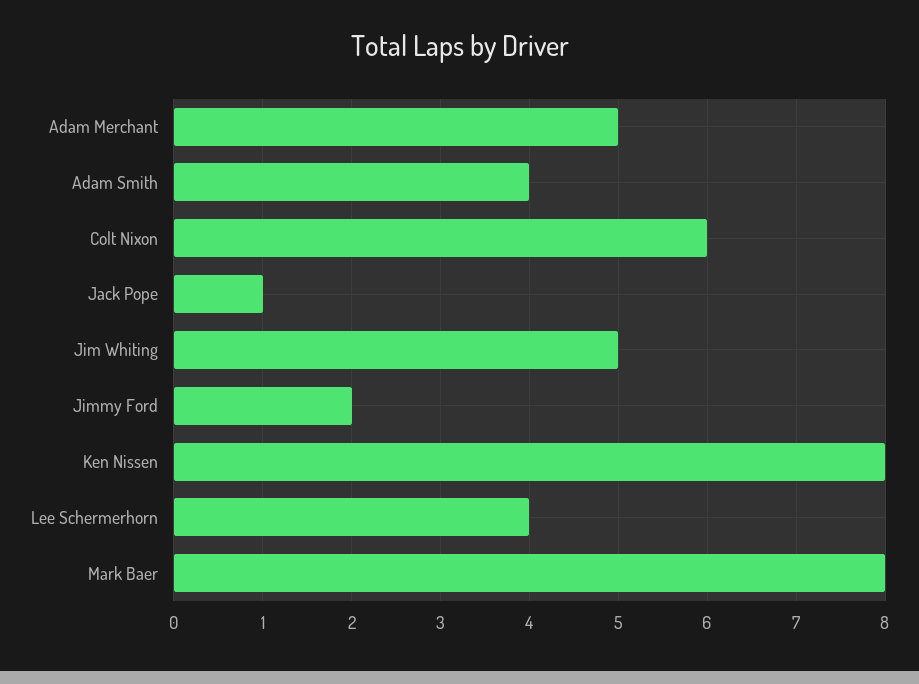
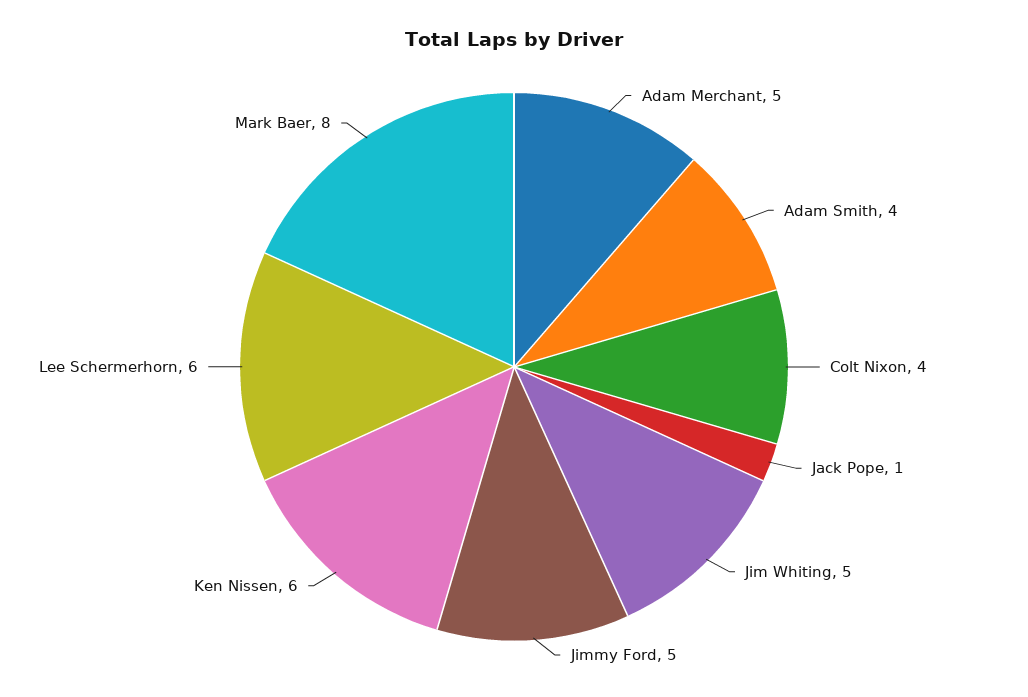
  {
    "Adam Merchant": 5,
    "Adam Smith": 4,
-   "Colt Nixon": 6,
+   "Colt Nixon": 4,
    "Jack Pope": 1,
    "Jim Whiting": 5,
-   "Jimmy Ford": 2,
+   "Jimmy Ford": 5,
-   "Ken Nissen": 8,
+   "Ken Nissen": 6,
-   "Lee Schermerhorn": 4,
+   "Lee Schermerhorn": 6,
    "Mark Baer": 8
  }

